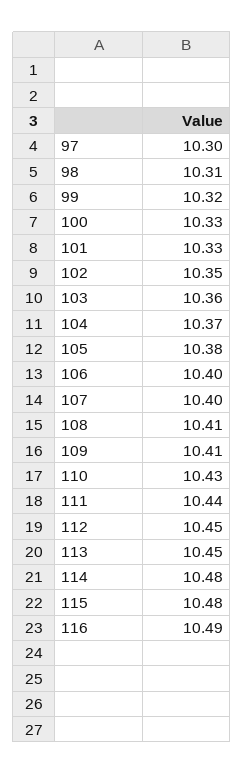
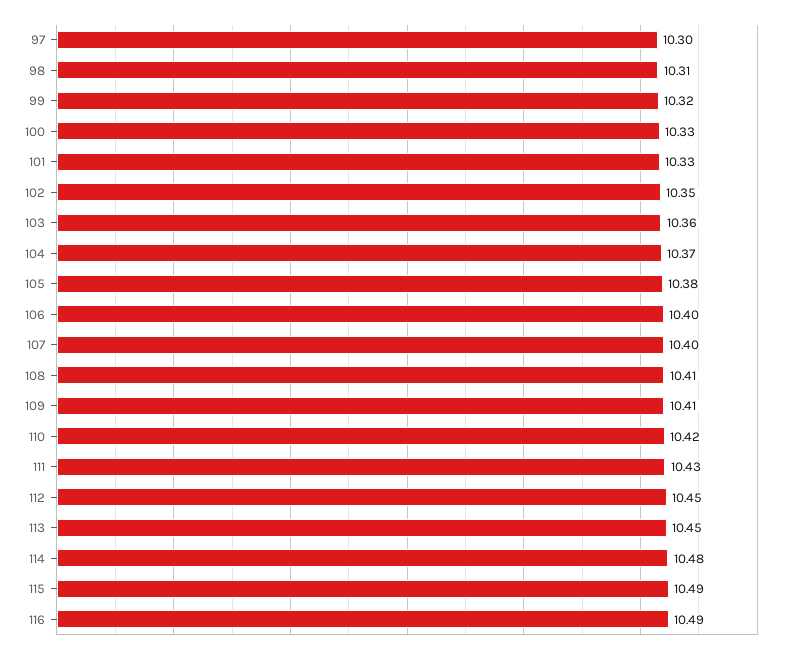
  {
    "97": 10.3,
    "98": 10.31,
    "99": 10.32,
    "100": 10.33,
    "101": 10.33,
    "102": 10.35,
    "103": 10.36,
    "104": 10.37,
    "105": 10.38,
    "106": 10.4,
    "107": 10.4,
    "108": 10.41,
    "109": 10.41,
-   "110": 10.43,
+   "110": 10.42,
-   "111": 10.44,
+   "111": 10.43,
    "112": 10.45,
    "113": 10.45,
    "114": 10.48,
-   "115": 10.48,
+   "115": 10.49,
    "116": 10.49
  }

